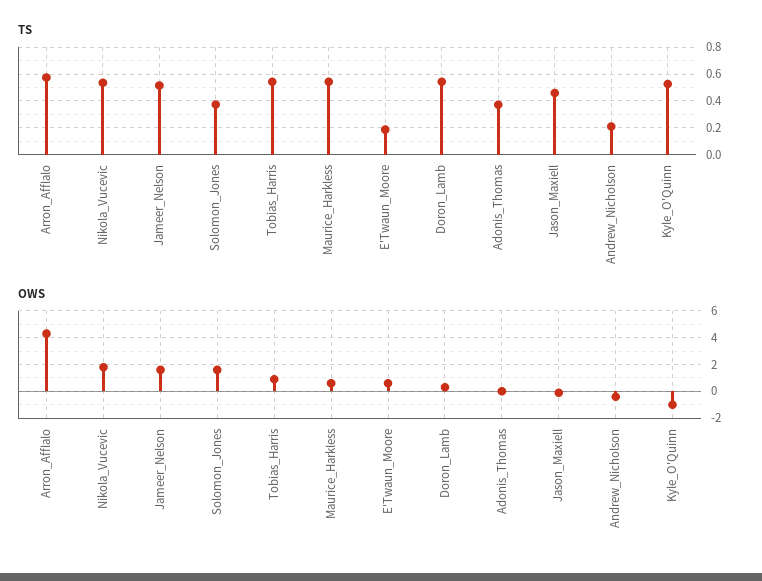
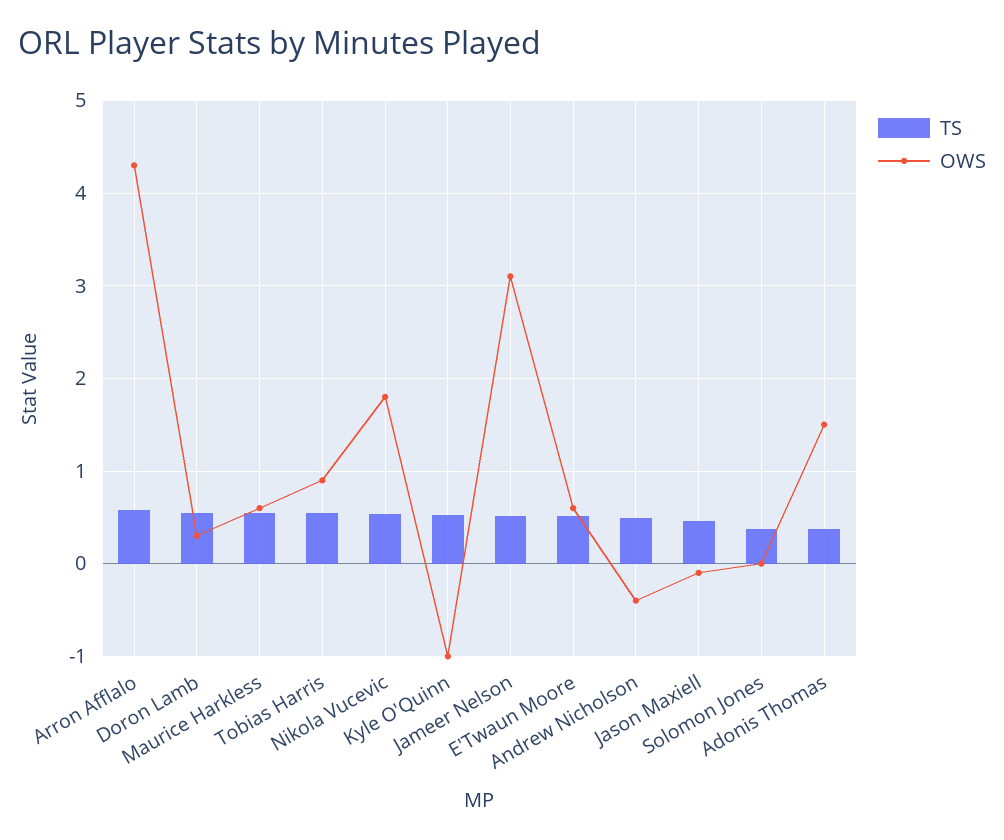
  {
    "TS": {
      "Arron_Afflalo": 0.55,
      "Nikola_Vucevic": 0.55,
      "Jameer_Nelson": 0.5,
      "Solomon_Jones": 0.35,
      "Tobias_Harris": 0.55,
      "Maurice_Harkless": 0.55,
-     "E'Twaun_Moore": 0.2,
+     "E'Twaun_Moore": 0.5,
      "Doron_Lamb": 0.55,
      "Adonis_Thomas": 0.35,
      "Jason_Maxiell": 0.45,
-     "Andrew_Nicholson": 0.2,
+     "Andrew_Nicholson": 0.5,
      "Kyle_O'Quinn": 0.55
    },
    "OWS": {
      "Arron_Afflalo": 4.3,
      "Nikola_Vucevic": 1.8,
-     "Jameer_Nelson": 1.5,
+     "Jameer_Nelson": 3.1,
-     "Solomon_Jones": 1.5,
+     "Solomon_Jones": 0,
      "Tobias_Harris": 0.9,
      "Maurice_Harkless": 0.6,
      "E'Twaun_Moore": 0.6,
      "Doron_Lamb": 0.3,
-     "Adonis_Thomas": 0,
+     "Adonis_Thomas": 1.5,
      "Jason_Maxiell": -0.1,
      "Andrew_Nicholson": -0.4,
      "Kyle_O'Quinn": -1
    }
  }

